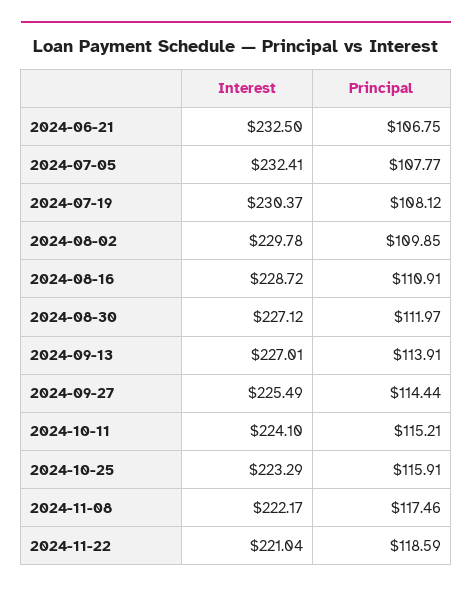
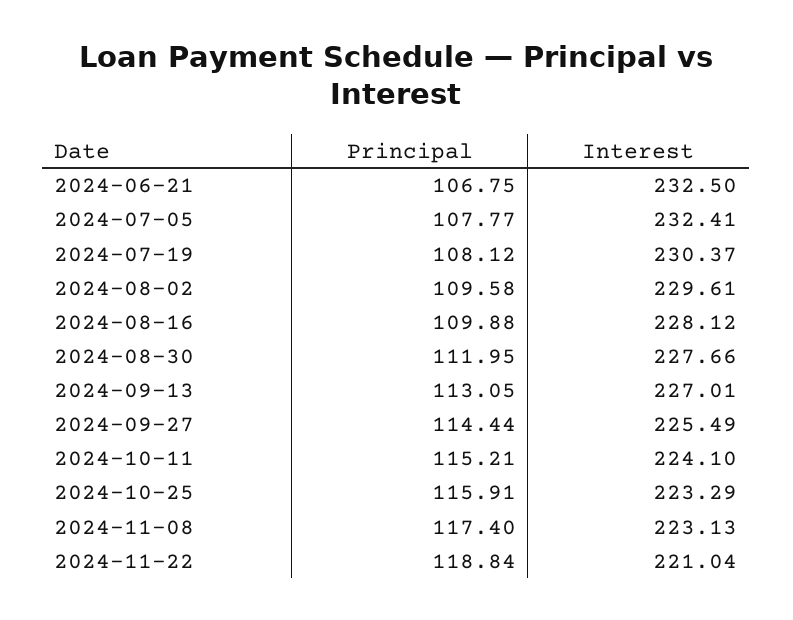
  {
    "Interest": {
      "2024-06-21": 232.5,
      "2024-07-05": 232.41,
      "2024-07-19": 230.37,
-     "2024-08-02": 229.78,
+     "2024-08-02": 229.61,
-     "2024-08-16": 228.72,
+     "2024-08-16": 228.12,
-     "2024-08-30": 227.12,
+     "2024-08-30": 227.66,
      "2024-09-13": 227.01,
      "2024-09-27": 225.49,
      "2024-10-11": 224.1,
      "2024-10-25": 223.29,
-     "2024-11-08": 222.17,
+     "2024-11-08": 223.13,
      "2024-11-22": 221.04
    },
    "Principal": {
      "2024-06-21": 106.75,
      "2024-07-05": 107.77,
      "2024-07-19": 108.12,
-     "2024-08-02": 109.85,
+     "2024-08-02": 109.58,
-     "2024-08-16": 110.91,
+     "2024-08-16": 109.88,
-     "2024-08-30": 111.97,
+     "2024-08-30": 111.95,
-     "2024-09-13": 113.91,
+     "2024-09-13": 113.05,
      "2024-09-27": 114.44,
      "2024-10-11": 115.21,
      "2024-10-25": 115.91,
-     "2024-11-08": 117.46,
+     "2024-11-08": 117.4,
-     "2024-11-22": 118.59
+     "2024-11-22": 118.84
    }
  }

